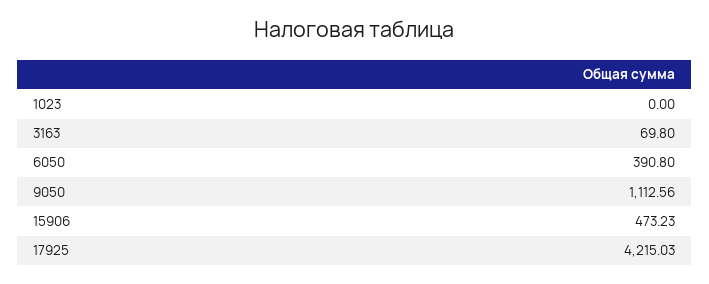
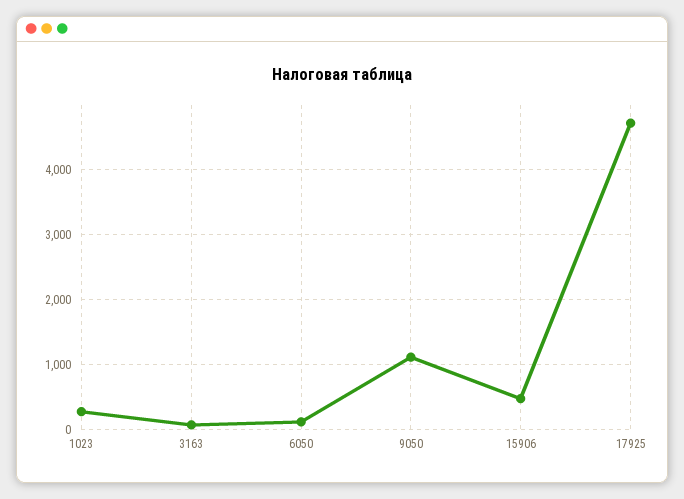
  {
-   "1023": 0,
+   "1023": 300,
    "3163": 69.8,
-   "6050": 390.8,
+   "6050": 100,
    "9050": 1112.56,
    "15906": 473.23,
-   "17925": 4215.03
+   "17925": 4700
  }

